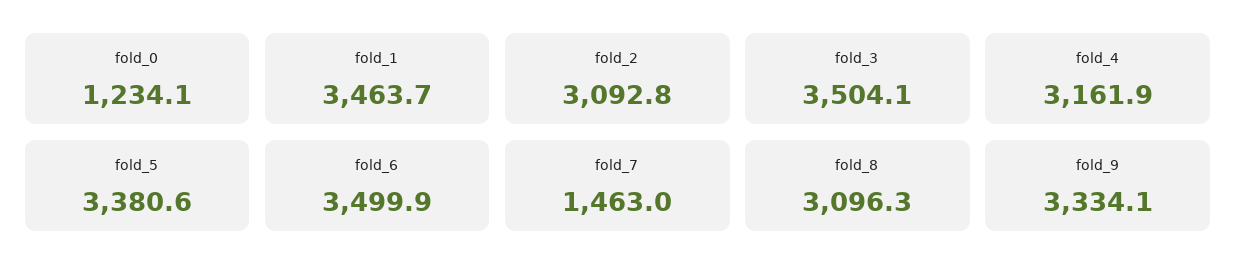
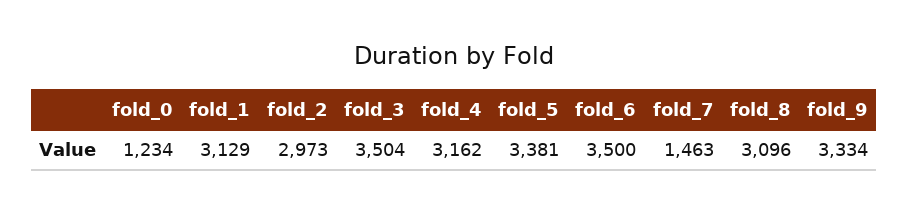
  {
    "fold_0": 1234.1,
-   "fold_1": 3463.7,
+   "fold_1": 3129,
-   "fold_2": 3092.8,
+   "fold_2": 2973,
    "fold_3": 3504.1,
    "fold_4": 3161.9,
    "fold_5": 3380.6,
    "fold_6": 3499.9,
    "fold_7": 1463,
    "fold_8": 3096.3,
    "fold_9": 3334.1
  }

